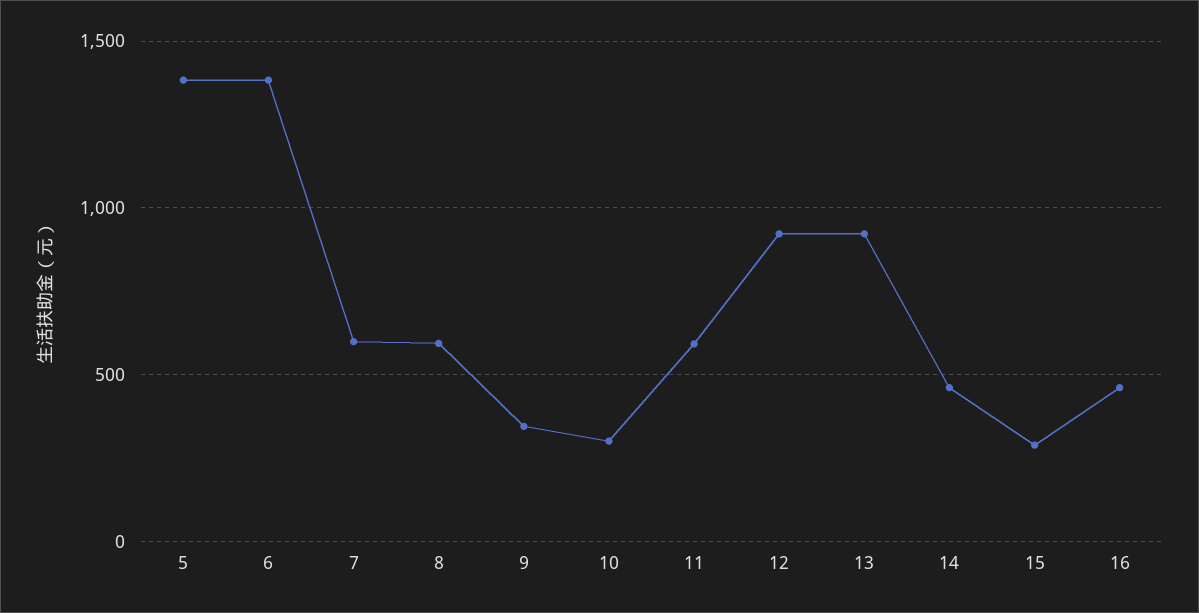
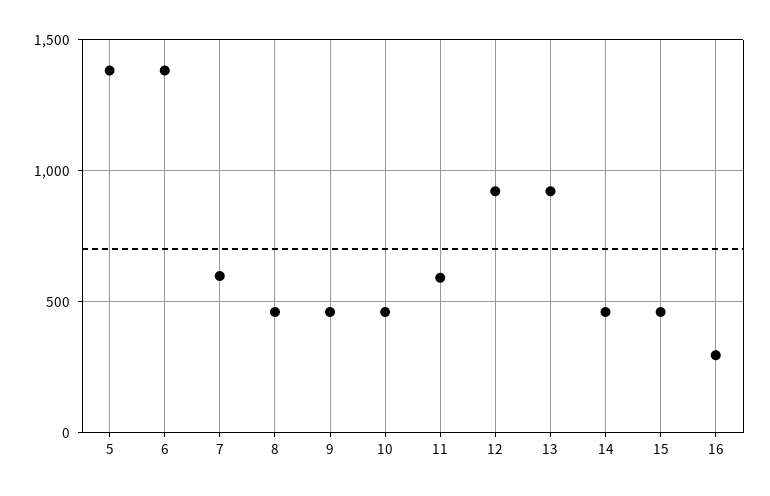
  {
    "5": 1400,
    "6": 1400,
    "7": 600,
-   "8": 600,
+   "8": 450,
-   "9": 350,
+   "9": 450,
-   "10": 300,
+   "10": 450,
    "11": 600,
    "12": 900,
    "13": 900,
    "14": 450,
-   "15": 300,
+   "15": 450,
-   "16": 450
+   "16": 300
  }

